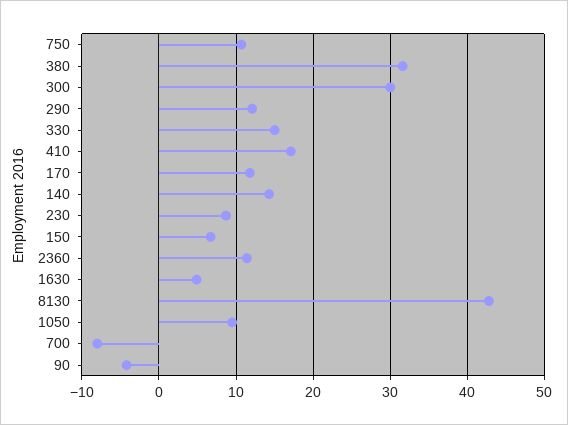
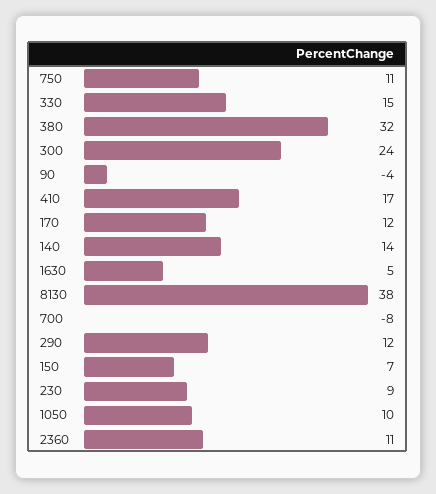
  {
    "750": 11,
    "380": 32,
-   "300": 30,
+   "300": 24,
    "290": 12,
    "330": 15,
    "410": 17,
    "170": 12,
    "140": 14,
    "230": 9,
    "150": 7,
    "2360": 11,
    "1630": 5,
-   "8130": 43,
+   "8130": 38,
    "1050": 10,
    "700": -8,
    "90": -4
  }

